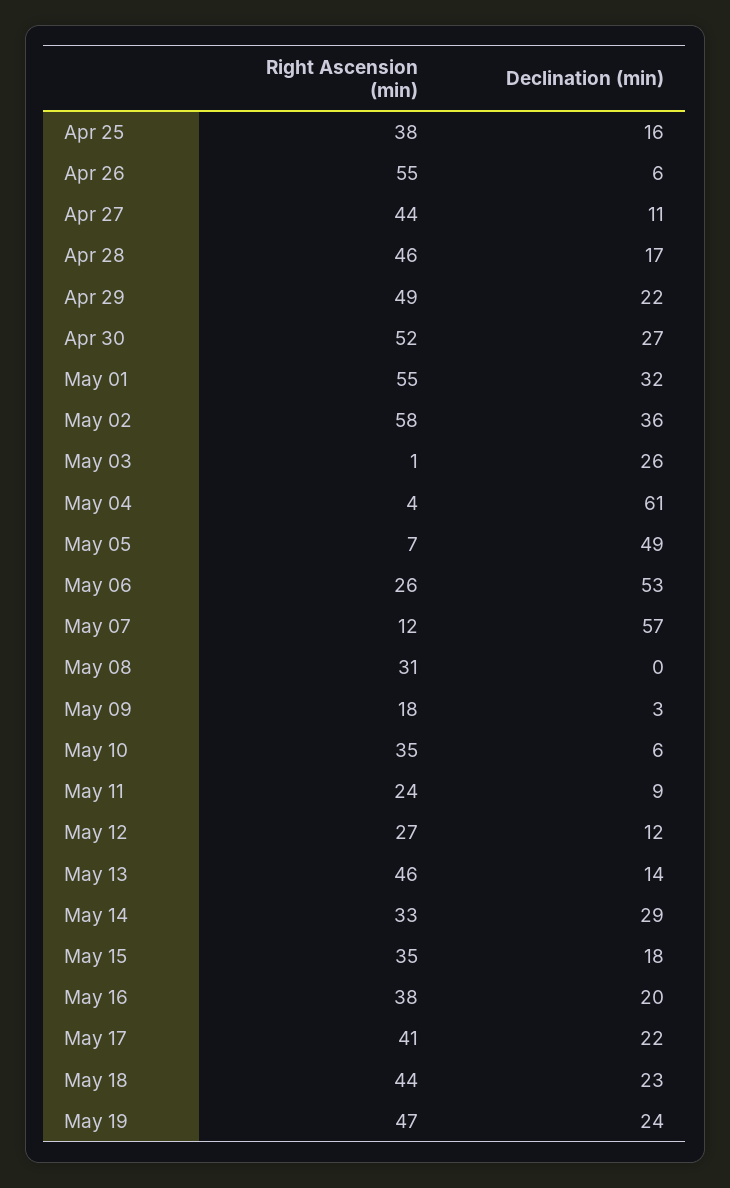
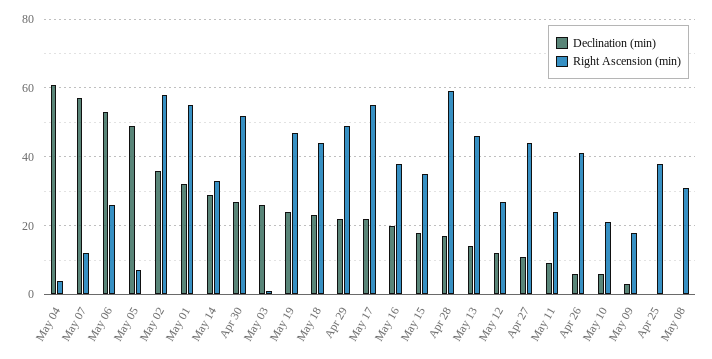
  {
    "Right Ascension (min)": {
      "Apr 25": 38,
-     "Apr 26": 55,
+     "Apr 26": 40,
      "Apr 27": 44,
-     "Apr 28": 46,
+     "Apr 28": 60,
      "Apr 29": 49,
      "Apr 30": 52,
      "May 01": 55,
      "May 02": 58,
      "May 03": 1,
      "May 04": 4,
      "May 05": 7,
      "May 06": 26,
      "May 07": 12,
      "May 08": 31,
      "May 09": 18,
-     "May 10": 35,
+     "May 10": 20,
      "May 11": 24,
      "May 12": 27,
      "May 13": 46,
      "May 14": 33,
      "May 15": 35,
      "May 16": 38,
-     "May 17": 41,
+     "May 17": 55,
      "May 18": 44,
      "May 19": 47
    },
    "Declination (min)": {
-     "Apr 25": 16,
+     "Apr 25": 0,
      "Apr 26": 6,
      "Apr 27": 11,
      "Apr 28": 17,
      "Apr 29": 22,
      "Apr 30": 27,
      "May 01": 32,
      "May 02": 36,
      "May 03": 26,
      "May 04": 61,
      "May 05": 49,
      "May 06": 53,
      "May 07": 57,
      "May 08": 0,
      "May 09": 3,
      "May 10": 6,
      "May 11": 9,
      "May 12": 12,
      "May 13": 14,
      "May 14": 29,
      "May 15": 18,
      "May 16": 20,
      "May 17": 22,
      "May 18": 23,
      "May 19": 24
    }
  }

